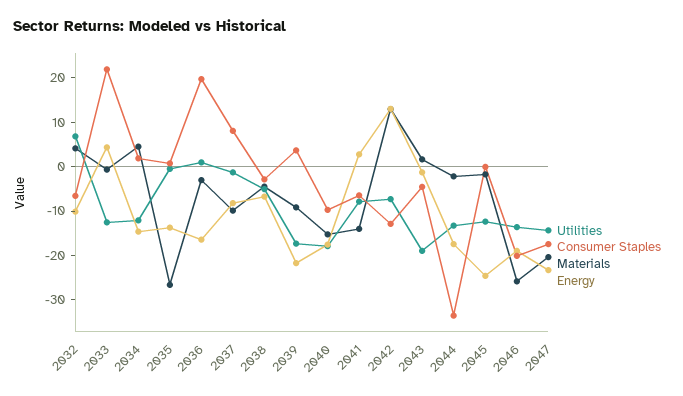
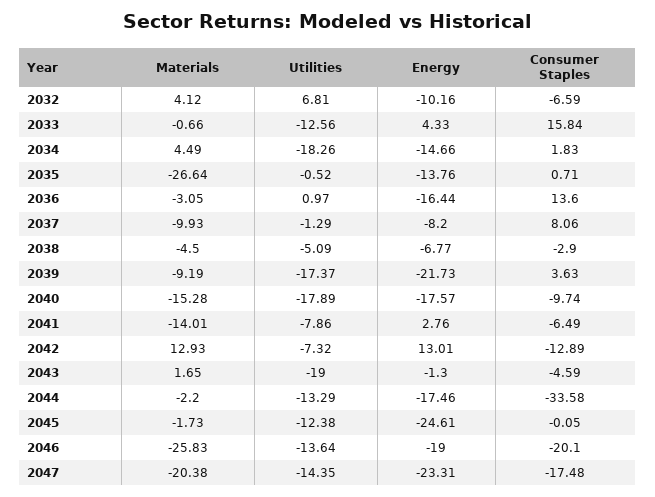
  {
    "Utilities": {
      "2032": 6.81,
      "2033": -12.56,
-     "2034": -12,
+     "2034": -18.26,
      "2035": -0.52,
      "2036": 0.97,
      "2037": -1.29,
      "2038": -5.09,
      "2039": -17.37,
      "2040": -17.89,
      "2041": -7.86,
      "2042": -7.32,
      "2043": -19,
      "2044": -13.29,
      "2045": -12.38,
      "2046": -13.64,
      "2047": -14.35
    },
    "Consumer Staples": {
      "2032": -6.59,
-     "2033": 22,
+     "2033": 15.84,
      "2034": 1.83,
      "2035": 0.71,
-     "2036": 20,
+     "2036": 13.6,
      "2037": 8.06,
      "2038": -2.9,
      "2039": 3.63,
      "2040": -9.74,
      "2041": -6.49,
      "2042": -12.89,
      "2043": -4.59,
      "2044": -33.58,
      "2045": -0.05,
      "2046": -20.1,
      "2047": -17.48
    },
    "Materials": {
      "2032": 4.12,
      "2033": -0.66,
      "2034": 4.49,
      "2035": -26.64,
      "2036": -3.05,
      "2037": -9.93,
      "2038": -4.5,
      "2039": -9.19,
      "2040": -15.28,
      "2041": -14.01,
      "2042": 12.93,
      "2043": 1.65,
      "2044": -2.2,
      "2045": -1.73,
      "2046": -25.83,
      "2047": -20.38
    },
    "Energy": {
      "2032": -10.16,
      "2033": 4.33,
      "2034": -14.66,
      "2035": -13.76,
      "2036": -16.44,
      "2037": -8.2,
      "2038": -6.77,
      "2039": -21.73,
      "2040": -17.57,
      "2041": 2.76,
      "2042": 13.01,
      "2043": -1.3,
      "2044": -17.46,
      "2045": -24.61,
      "2046": -19,
      "2047": -23.31
    }
  }

